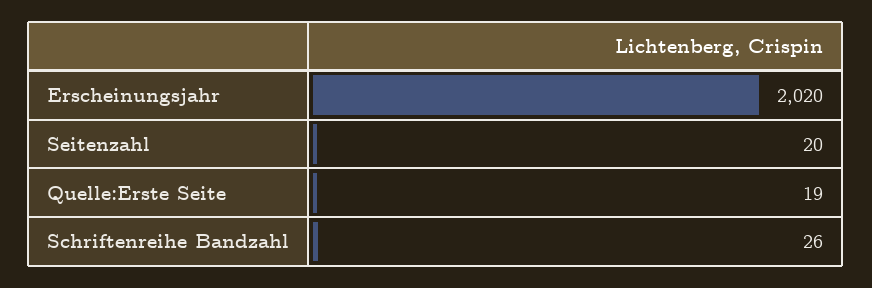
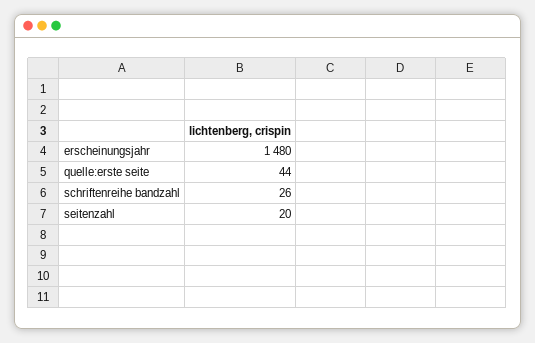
  {
-   "Erscheinungsjahr": 2020,
+   "Erscheinungsjahr": 1480,
    "Seitenzahl": 20,
-   "Quelle:Erste Seite": 19,
+   "Quelle:Erste Seite": 44,
    "Schriftenreihe Bandzahl": 26
  }

